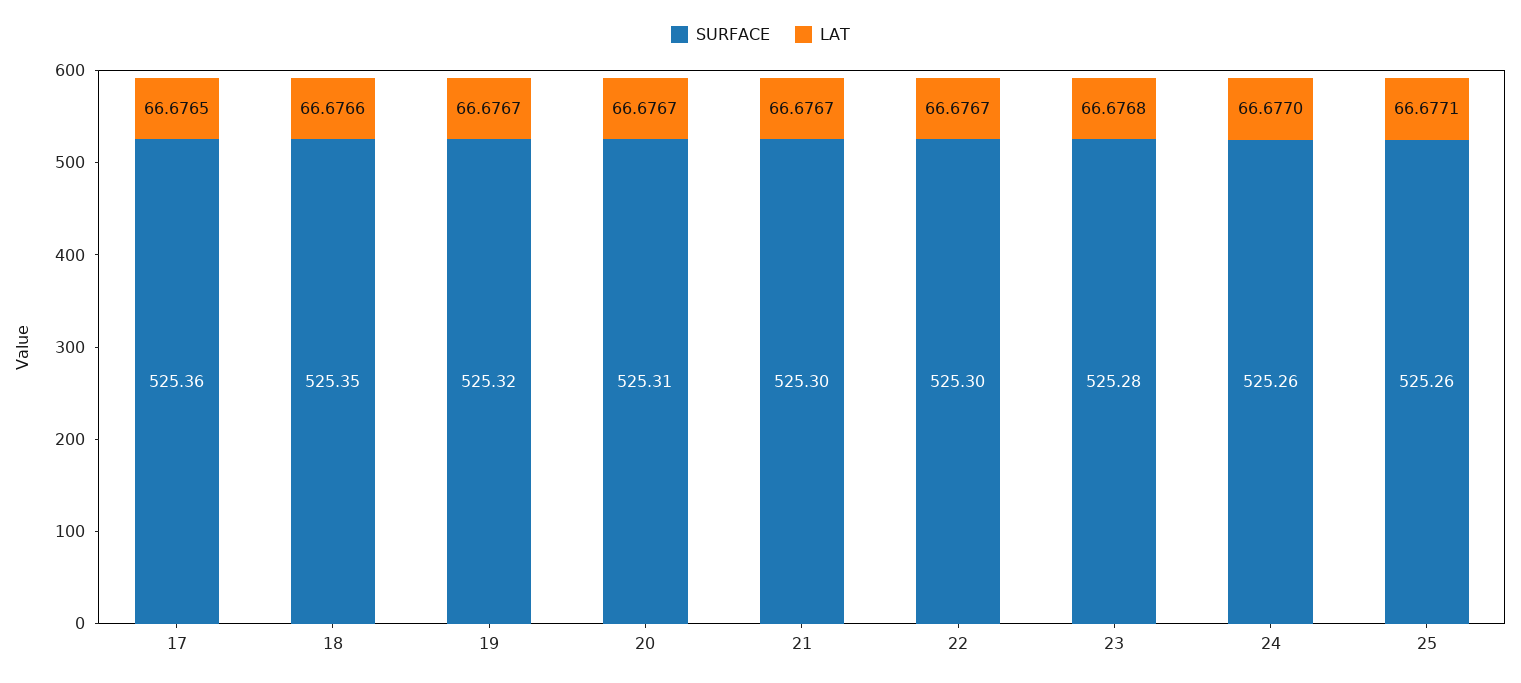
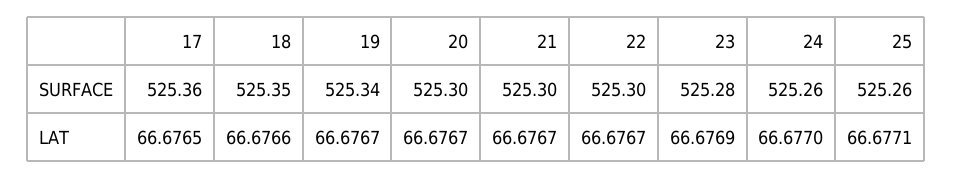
  {
    "SURFACE": {
      "17": 525.36,
      "18": 525.35,
-     "19": 525.32,
+     "19": 525.34,
-     "20": 525.31,
+     "20": 525.3,
      "21": 525.3,
      "22": 525.3,
      "23": 525.28,
      "24": 525.26,
      "25": 525.26
    },
    "LAT": {
      "17": 66.6765,
      "18": 66.6766,
      "19": 66.6767,
      "20": 66.6767,
      "21": 66.6767,
      "22": 66.6767,
-     "23": 66.6768,
+     "23": 66.6769,
      "24": 66.677,
      "25": 66.6771
    }
  }

